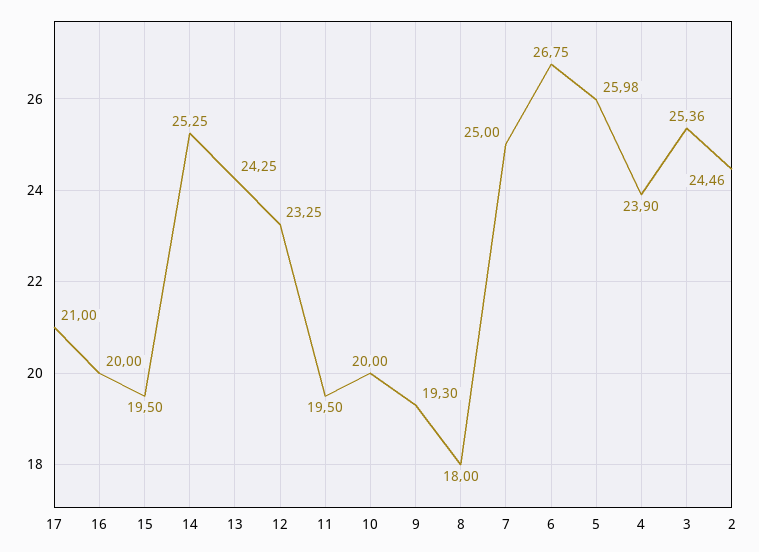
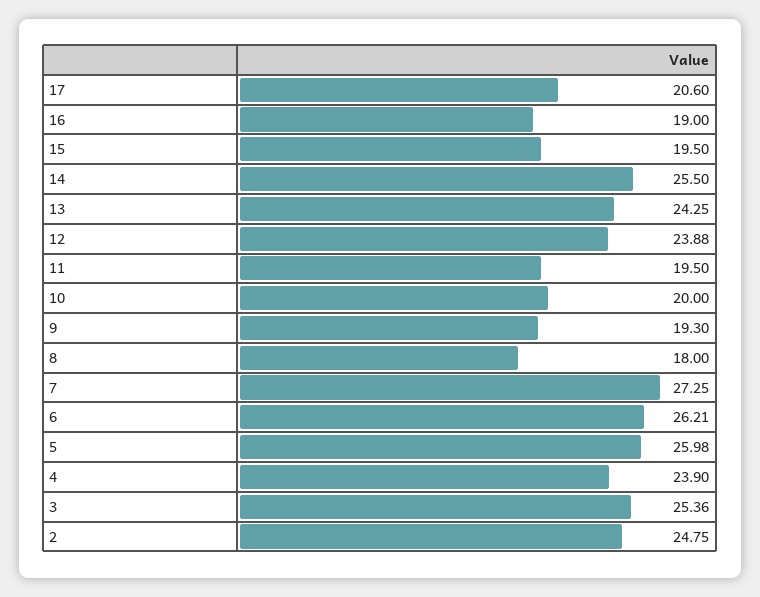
  {
-   "17": 21,
+   "17": 20.6,
-   "16": 20,
+   "16": 19,
    "15": 19.5,
-   "14": 25.25,
+   "14": 25.5,
    "13": 24.25,
-   "12": 23.25,
+   "12": 23.88,
    "11": 19.5,
    "10": 20,
    "9": 19.3,
    "8": 18,
-   "7": 25,
+   "7": 27.25,
-   "6": 26.75,
+   "6": 26.21,
    "5": 25.98,
    "4": 23.9,
    "3": 25.36,
-   "2": 24.46
+   "2": 24.75
  }

